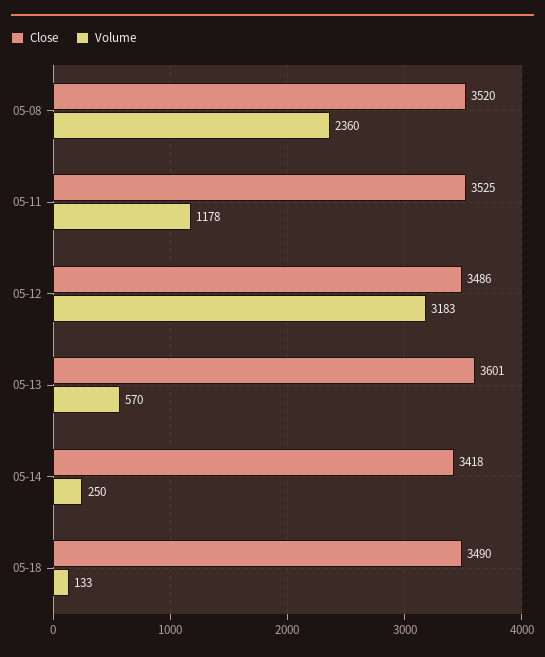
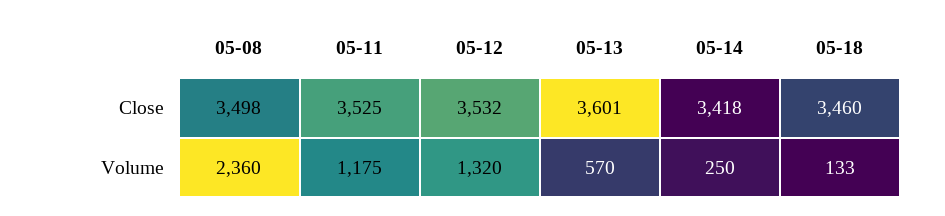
  {
    "Close": {
-     "05-08": 3520,
+     "05-08": 3498,
      "05-11": 3525,
-     "05-12": 3486,
+     "05-12": 3532,
      "05-13": 3601,
      "05-14": 3418,
-     "05-18": 3490
+     "05-18": 3460
    },
    "Volume": {
      "05-08": 2360,
-     "05-11": 1178,
+     "05-11": 1175,
-     "05-12": 3183,
+     "05-12": 1320,
      "05-13": 570,
      "05-14": 250,
      "05-18": 133
    }
  }

